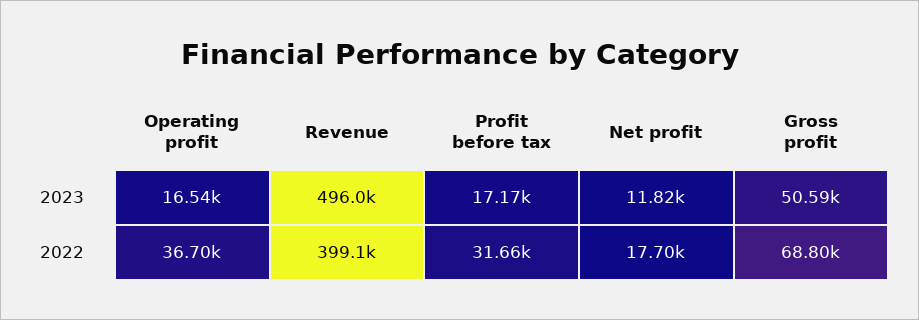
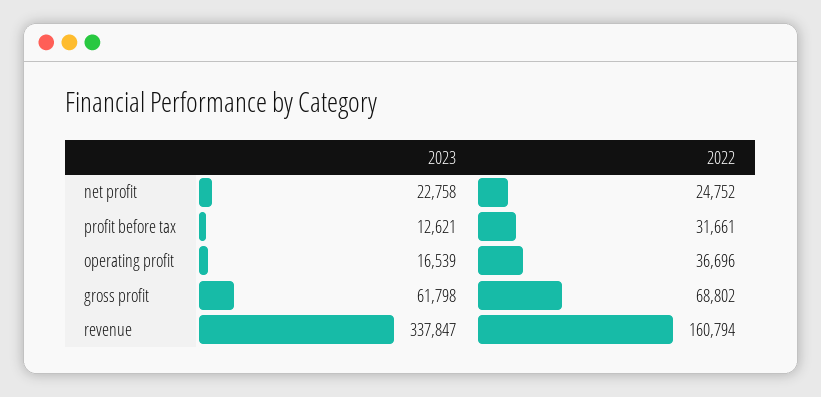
  {
    "Operating profit": {
      "2023": 16539,
      "2022": 36696
    },
    "Revenue": {
-     "2023": 496000,
+     "2023": 337847,
-     "2022": 399100
+     "2022": 160794
    },
    "Profit before tax": {
-     "2023": 17170,
+     "2023": 12621,
      "2022": 31661
    },
    "Net profit": {
-     "2023": 11820,
+     "2023": 22758,
-     "2022": 17700
+     "2022": 24752
    },
    "Gross profit": {
-     "2023": 50590,
+     "2023": 61798,
      "2022": 68802
    }
  }

